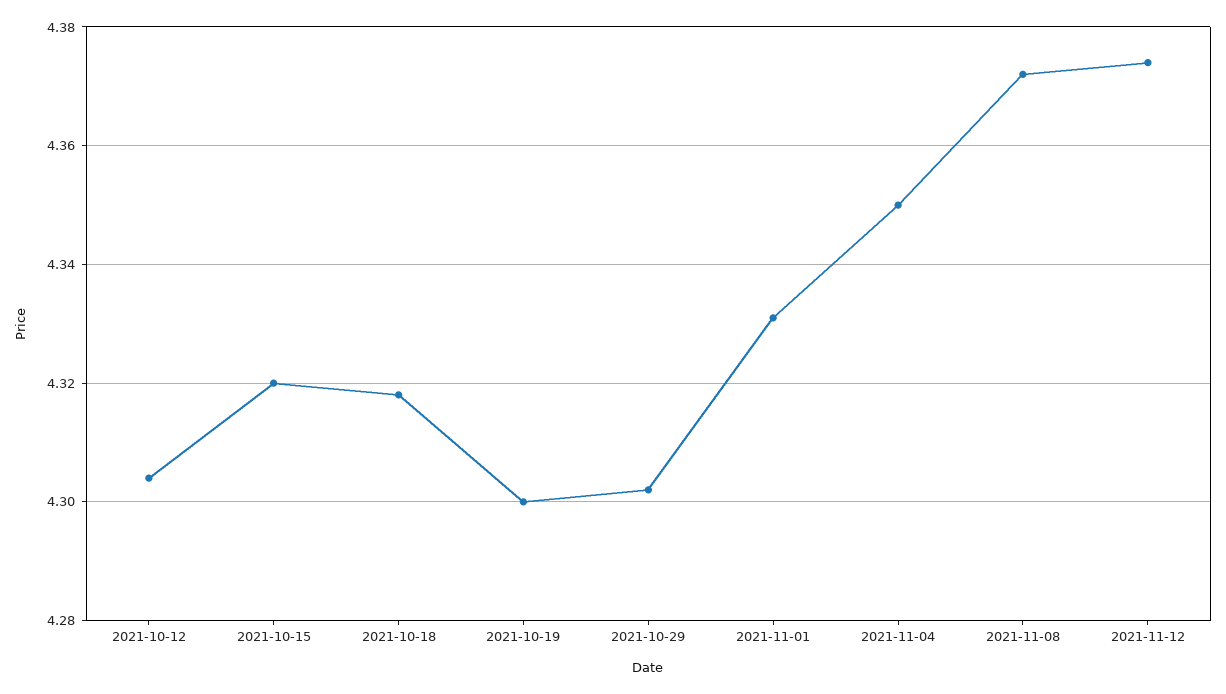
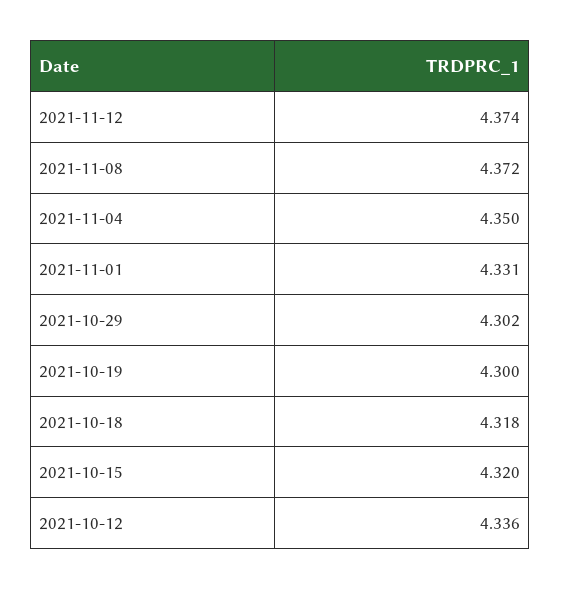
  {
-   "2021-10-12": 4.305,
+   "2021-10-12": 4.336,
    "2021-10-15": 4.32,
    "2021-10-18": 4.318,
    "2021-10-19": 4.3,
    "2021-10-29": 4.302,
    "2021-11-01": 4.331,
    "2021-11-04": 4.35,
    "2021-11-08": 4.372,
    "2021-11-12": 4.374
  }

